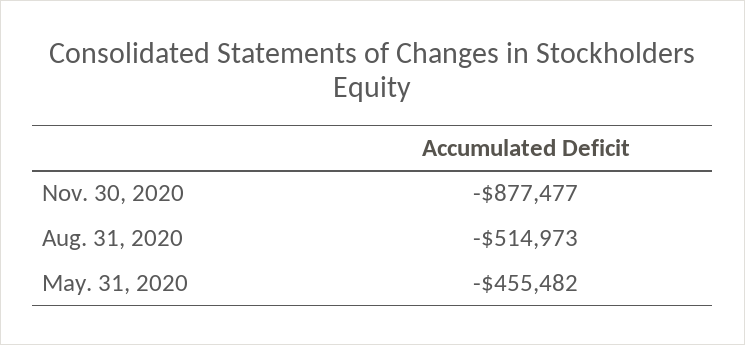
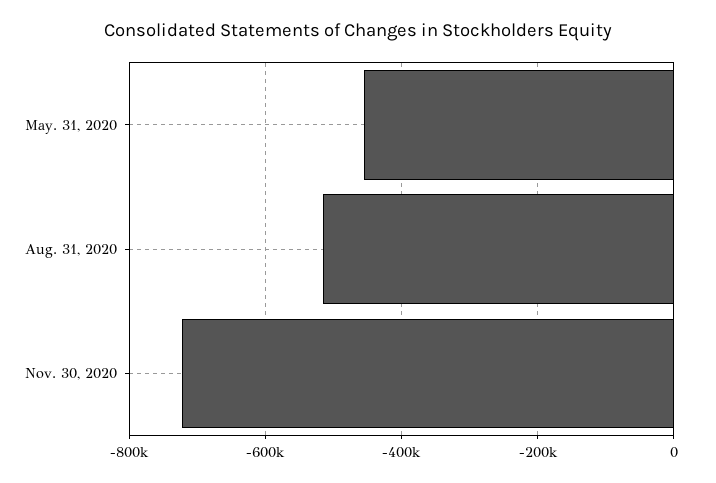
  {
-   "Nov. 30, 2020": -877477,
+   "Nov. 30, 2020": -720000,
    "Aug. 31, 2020": -514973,
    "May. 31, 2020": -455482
  }

